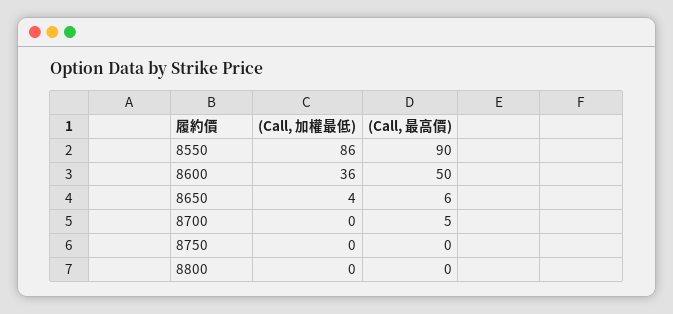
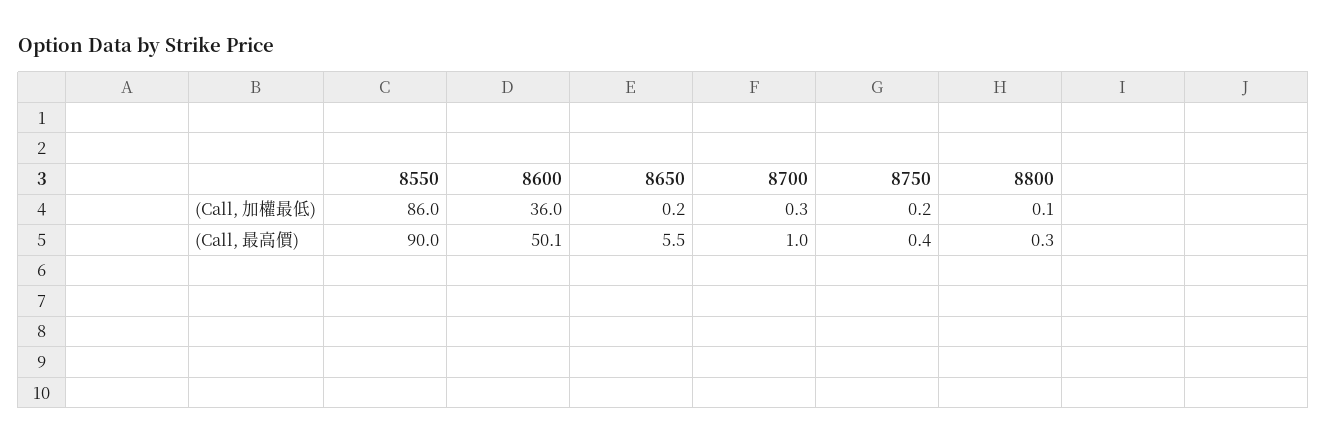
  {
    "(Call, 加權最低)": {
      "8550": 86,
      "8600": 36,
-     "8650": 4,
+     "8650": 0.2,
      "8700": 0.3,
      "8750": 0.2,
      "8800": 0.1
    },
    "(Call, 最高價)": {
      "8550": 90,
      "8600": 50.1,
      "8650": 5.5,
-     "8700": 5,
+     "8700": 1,
      "8750": 0.4,
      "8800": 0.3
    }
  }

